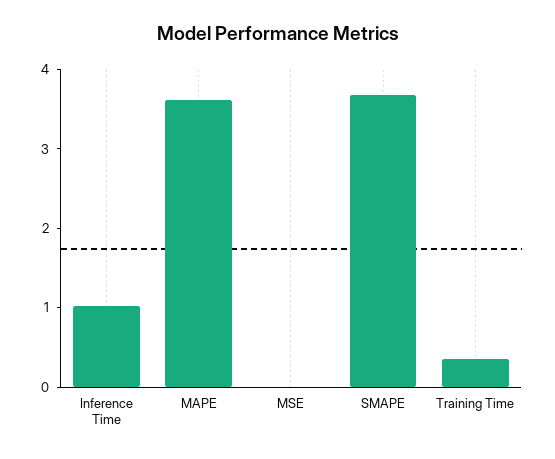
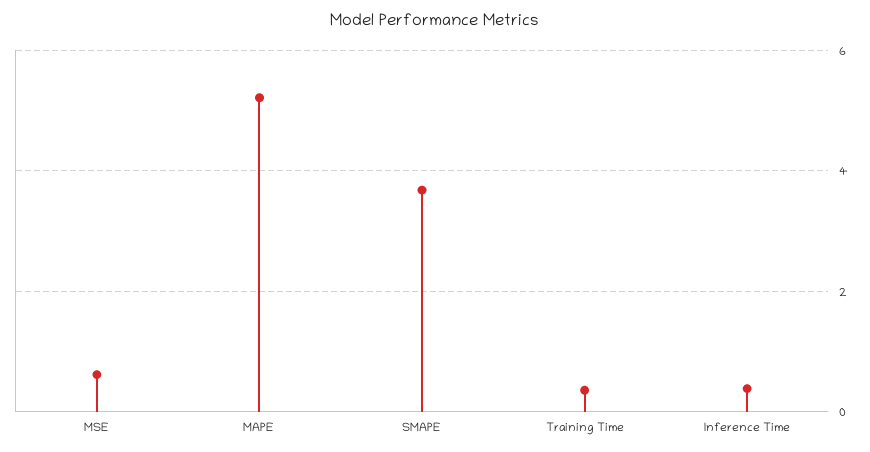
  {
-   "Inference Time": 1,
+   "Inference Time": 0.4,
-   "MAPE": 3.6,
+   "MAPE": 5.2,
-   "MSE": 0,
+   "MSE": 0.6,
    "SMAPE": 3.6,
    "Training Time": 0.4
  }

